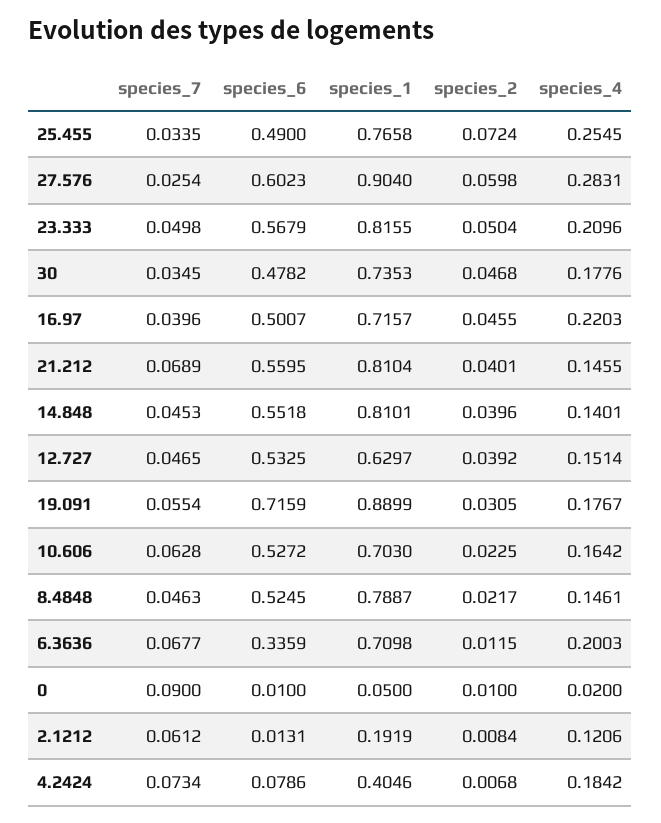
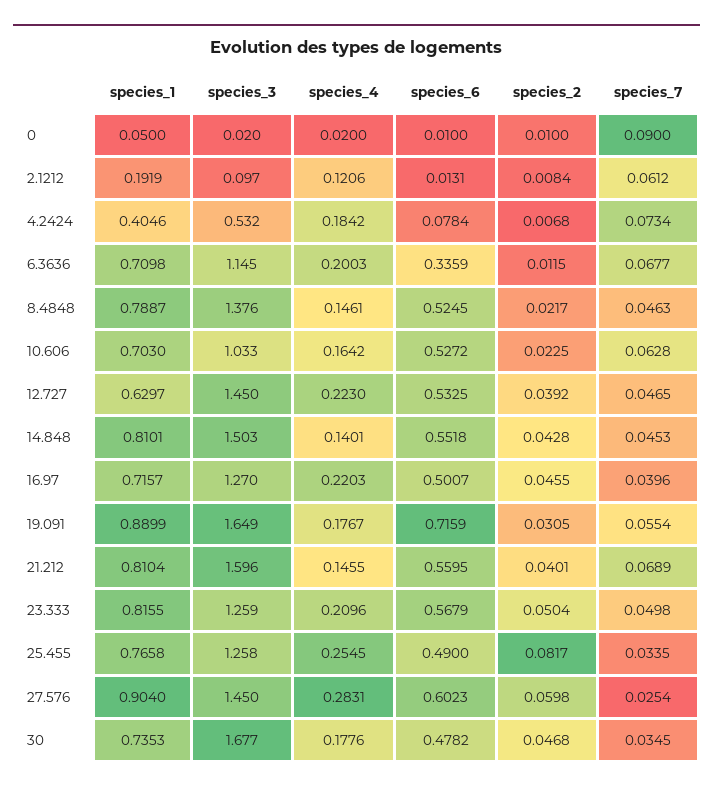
  {
    "species_7": {
      "25.455": 0.0335,
      "27.576": 0.0254,
      "23.333": 0.0498,
      "30": 0.0345,
      "16.97": 0.0396,
      "21.212": 0.0689,
      "14.848": 0.0453,
      "12.727": 0.0465,
      "19.091": 0.0554,
      "10.606": 0.0628,
      "8.4848": 0.0463,
      "6.3636": 0.0677,
      "0": 0.09,
      "2.1212": 0.0612,
      "4.2424": 0.0734
    },
    "species_6": {
      "25.455": 0.49,
      "27.576": 0.6023,
      "23.333": 0.5679,
      "30": 0.4782,
      "16.97": 0.5007,
      "21.212": 0.5595,
      "14.848": 0.5518,
      "12.727": 0.5325,
      "19.091": 0.7159,
      "10.606": 0.5272,
      "8.4848": 0.5245,
      "6.3636": 0.3359,
      "0": 0.01,
      "2.1212": 0.0131,
-     "4.2424": 0.0786
+     "4.2424": 0.0784
    },
    "species_1": {
      "25.455": 0.7658,
      "27.576": 0.904,
      "23.333": 0.8155,
      "30": 0.7353,
      "16.97": 0.7157,
      "21.212": 0.8104,
      "14.848": 0.8101,
      "12.727": 0.6297,
      "19.091": 0.8899,
      "10.606": 0.703,
      "8.4848": 0.7887,
      "6.3636": 0.7098,
      "0": 0.05,
      "2.1212": 0.1919,
      "4.2424": 0.4046
    },
    "species_2": {
-     "25.455": 0.0724,
+     "25.455": 0.0817,
      "27.576": 0.0598,
      "23.333": 0.0504,
      "30": 0.0468,
      "16.97": 0.0455,
      "21.212": 0.0401,
-     "14.848": 0.0396,
+     "14.848": 0.0428,
      "12.727": 0.0392,
      "19.091": 0.0305,
      "10.606": 0.0225,
      "8.4848": 0.0217,
      "6.3636": 0.0115,
      "0": 0.01,
      "2.1212": 0.0084,
      "4.2424": 0.0068
    },
    "species_4": {
      "25.455": 0.2545,
      "27.576": 0.2831,
      "23.333": 0.2096,
      "30": 0.1776,
      "16.97": 0.2203,
      "21.212": 0.1455,
      "14.848": 0.1401,
-     "12.727": 0.1514,
+     "12.727": 0.223,
      "19.091": 0.1767,
      "10.606": 0.1642,
      "8.4848": 0.1461,
      "6.3636": 0.2003,
      "0": 0.02,
      "2.1212": 0.1206,
      "4.2424": 0.1842
-   }
+   },
+   "species_3": {
+     "0": 0.02,
+     "2.1212": 0.097,
+     "4.2424": 0.532,
+     "6.3636": 1.145,
+     "8.4848": 1.376,
+     "10.606": 1.033,
+     "12.727": 1.45,
+     "14.848": 1.503,
+     "16.97": 1.27,
+     "19.091": 1.649,
+     "21.212": 1.596,
+     "23.333": 1.259,
+     "25.455": 1.258,
+     "27.576": 1.45,
+     "30": 1.677
+   }
  }

